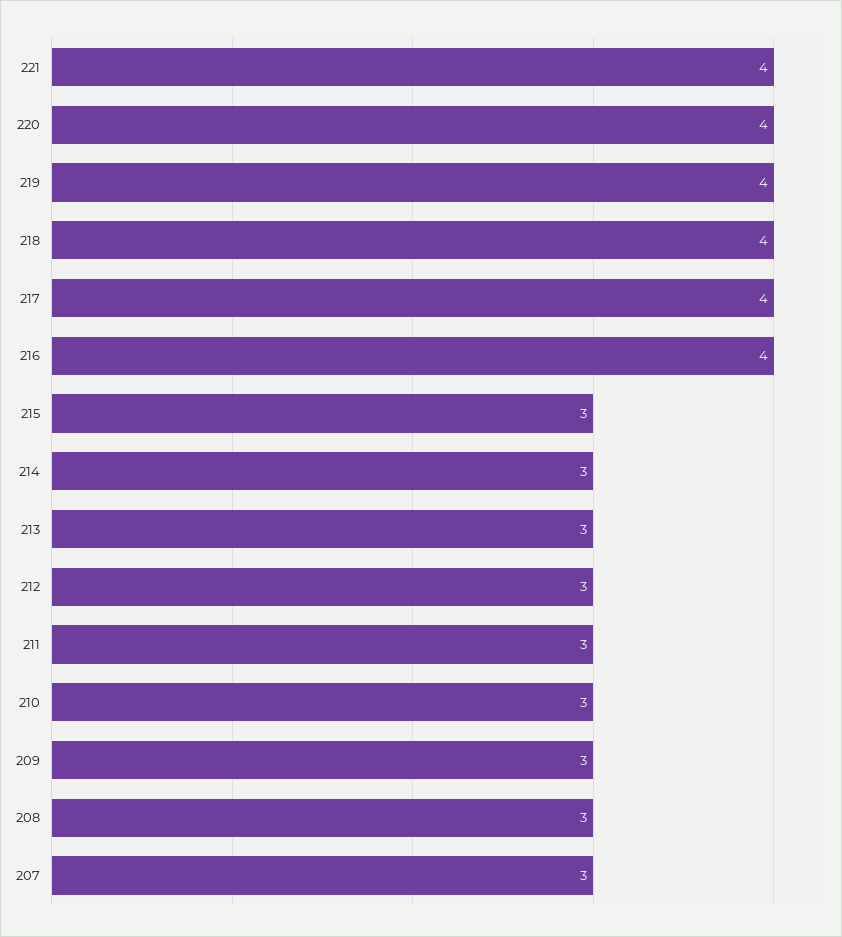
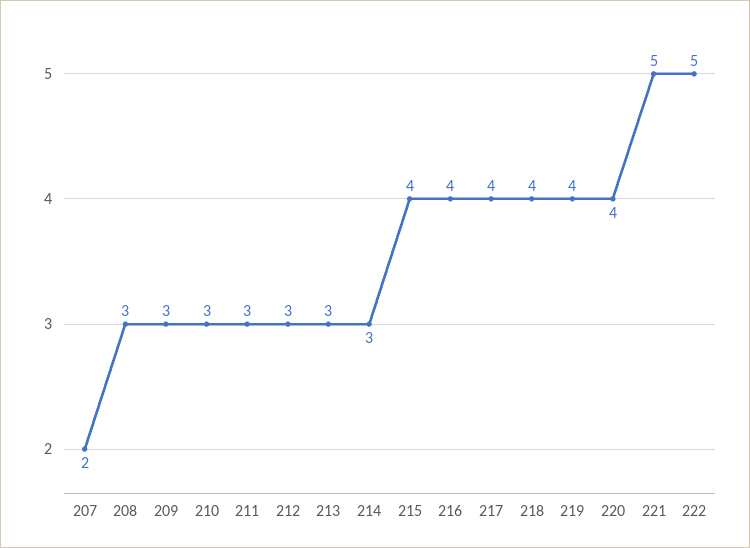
  {
-   "221": 4,
+   "221": 5,
    "220": 4,
    "219": 4,
    "218": 4,
    "217": 4,
    "216": 4,
-   "215": 3,
+   "215": 4,
    "214": 3,
    "213": 3,
    "212": 3,
    "211": 3,
    "210": 3,
    "209": 3,
    "208": 3,
-   "207": 3
+   "207": 2,
+   "222": 5
  }

